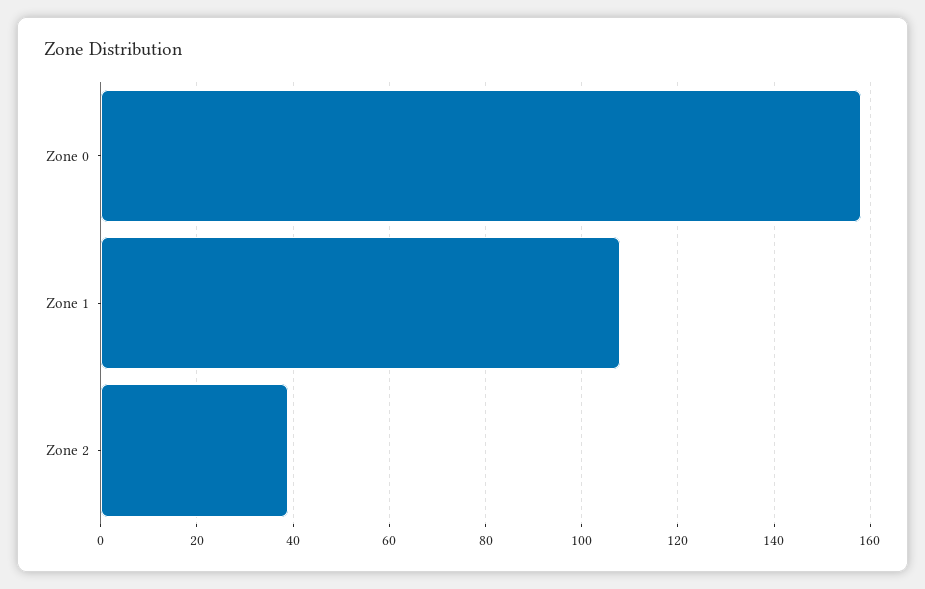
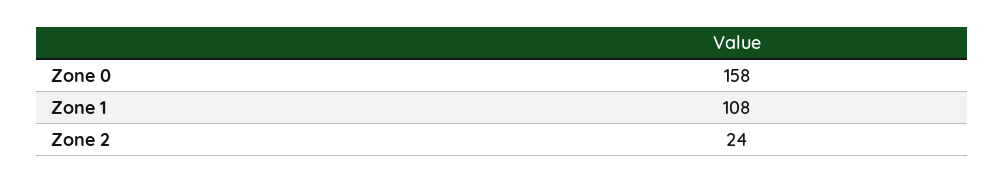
  {
    "Zone 0": 158,
    "Zone 1": 108,
-   "Zone 2": 40
+   "Zone 2": 24
  }

